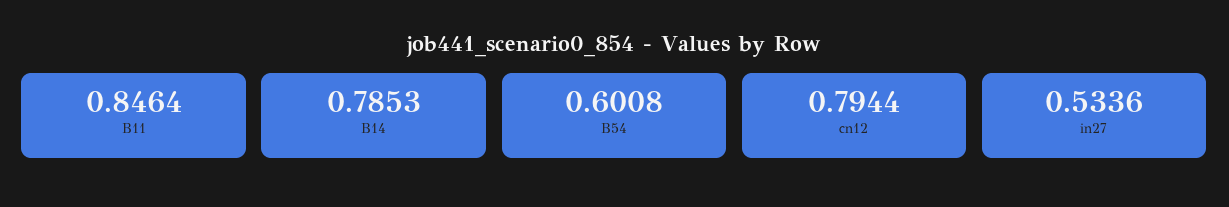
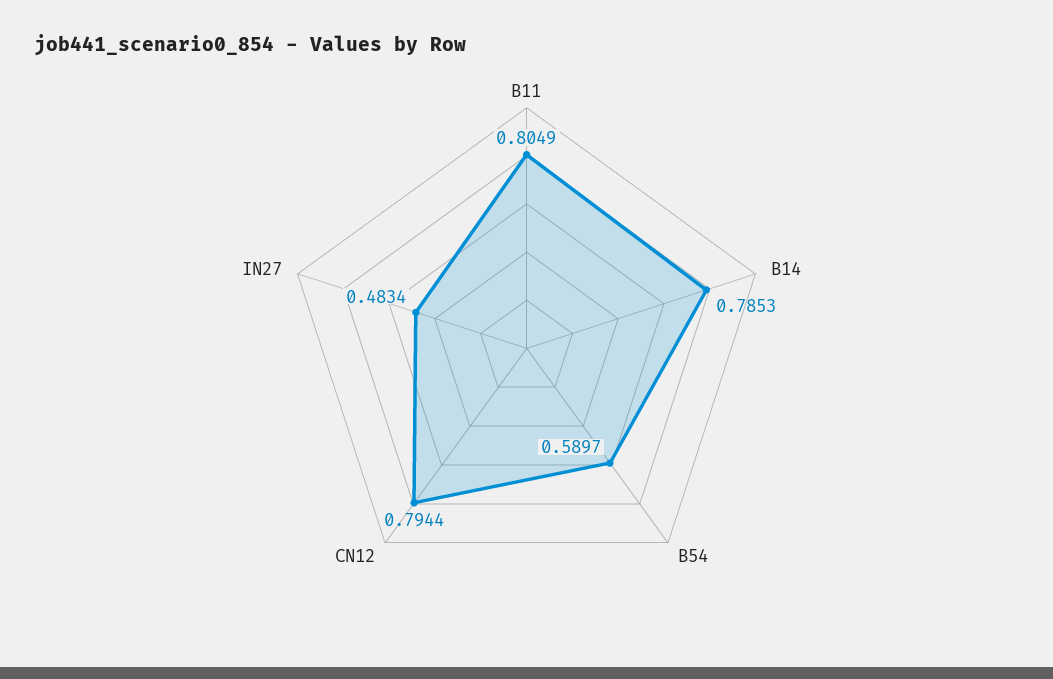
  {
-   "B11": 0.8464,
+   "B11": 0.8049,
    "B14": 0.7853,
-   "B54": 0.6008,
+   "B54": 0.5897,
    "cn12": 0.7944,
-   "in27": 0.5336
+   "in27": 0.4834
  }

